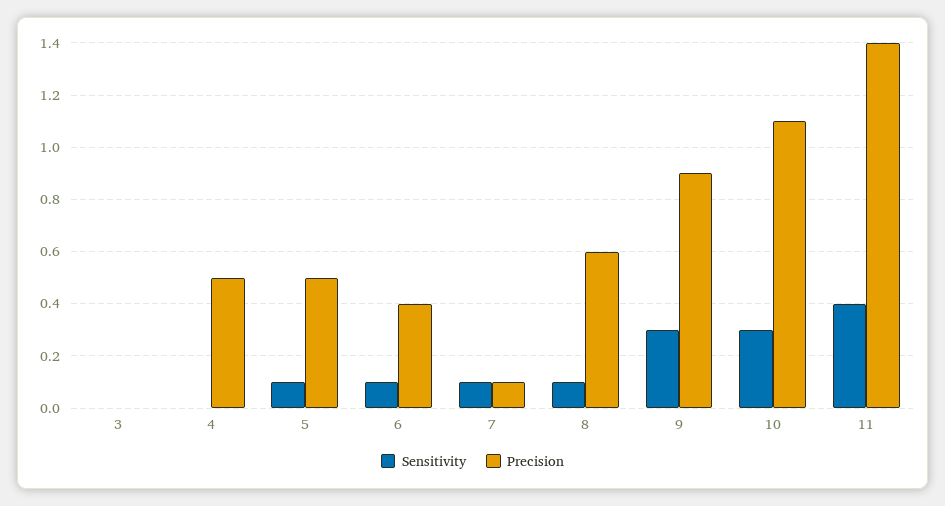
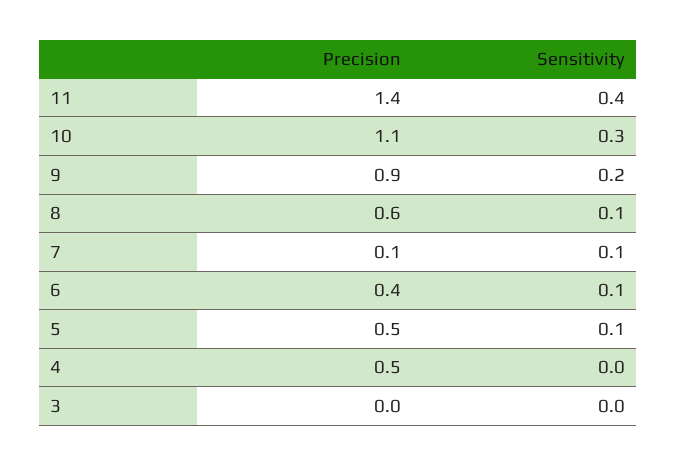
  {
    "Sensitivity": {
      "3": 0,
      "4": 0,
      "5": 0.1,
      "6": 0.1,
      "7": 0.1,
      "8": 0.1,
-     "9": 0.3,
+     "9": 0.2,
      "10": 0.3,
      "11": 0.4
    },
    "Precision": {
      "3": 0,
      "4": 0.5,
      "5": 0.5,
      "6": 0.4,
      "7": 0.1,
      "8": 0.6,
      "9": 0.9,
      "10": 1.1,
      "11": 1.4
    }
  }

